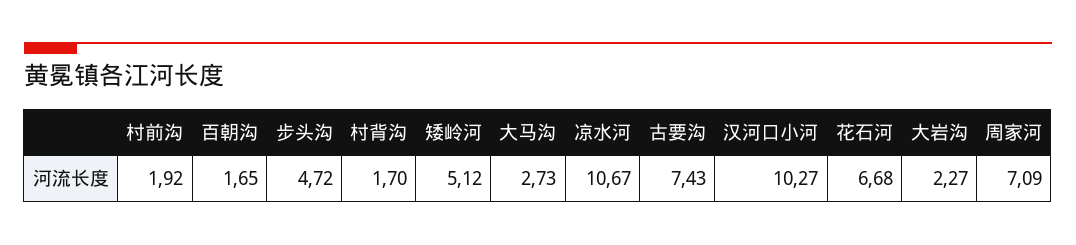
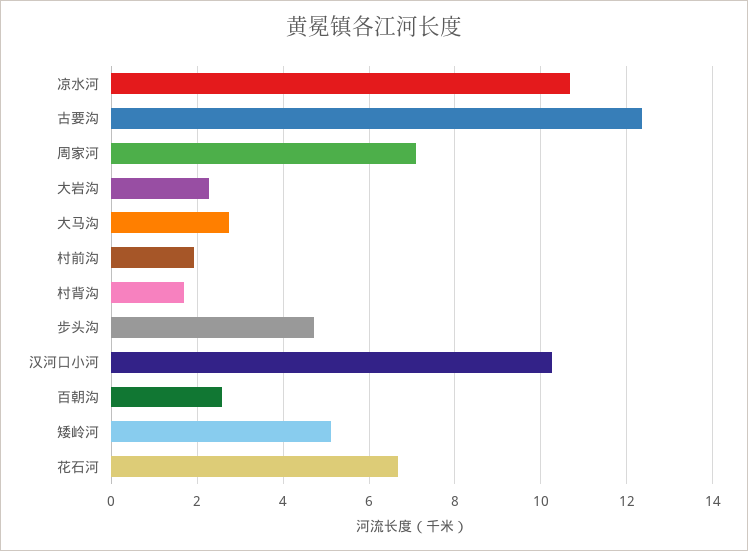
  {
    "村前沟": 1.92,
-   "百朝沟": 1.65,
+   "百朝沟": 2.6,
    "步头沟": 4.72,
    "村背沟": 1.7,
    "矮岭河": 5.12,
    "大马沟": 2.73,
    "凉水河": 10.67,
-   "古要沟": 7.43,
+   "古要沟": 12.4,
    "汉河口小河": 10.27,
    "花石河": 6.68,
    "大岩沟": 2.27,
    "周家河": 7.09
  }

